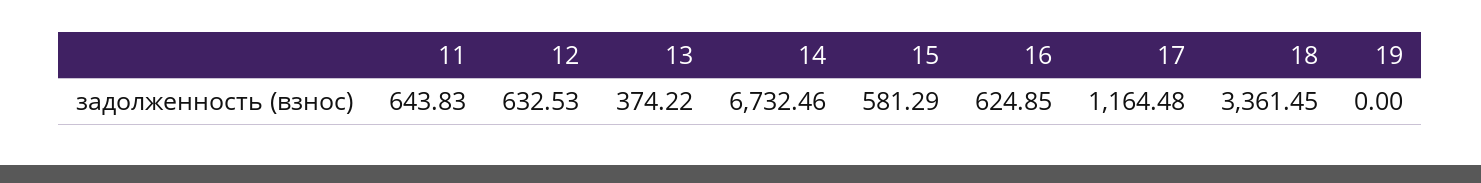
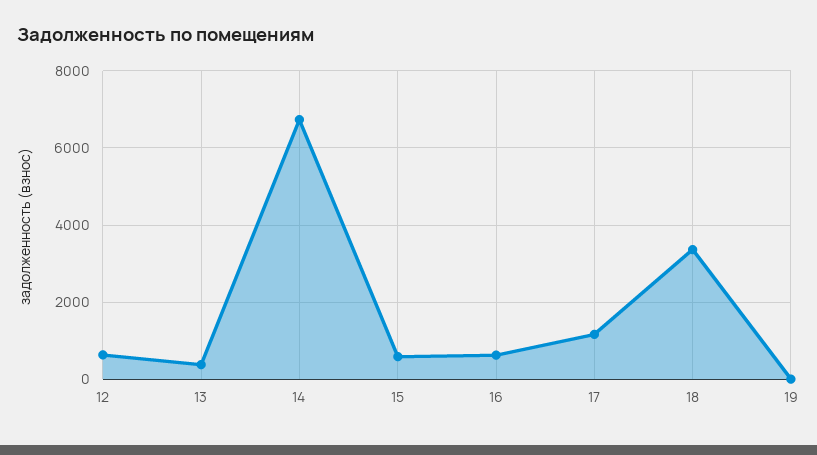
  {
-   "11": 643.83,
    "12": 632.53,
    "13": 374.22,
    "14": 6732.46,
    "15": 581.29,
    "16": 624.85,
    "17": 1164.48,
    "18": 3361.45,
    "19": 0
  }

